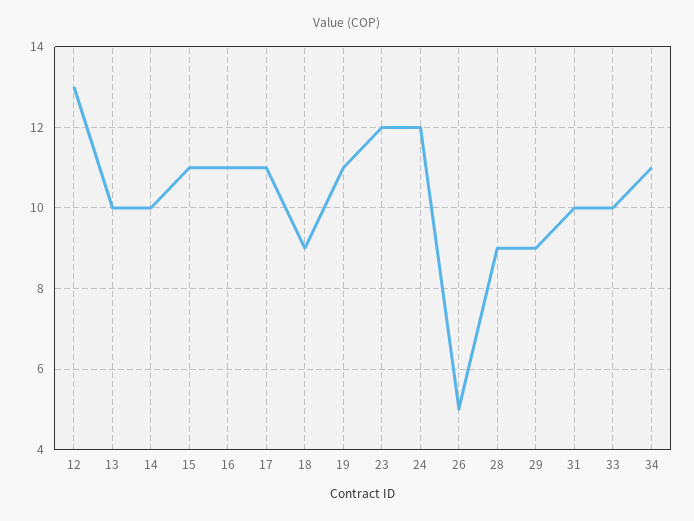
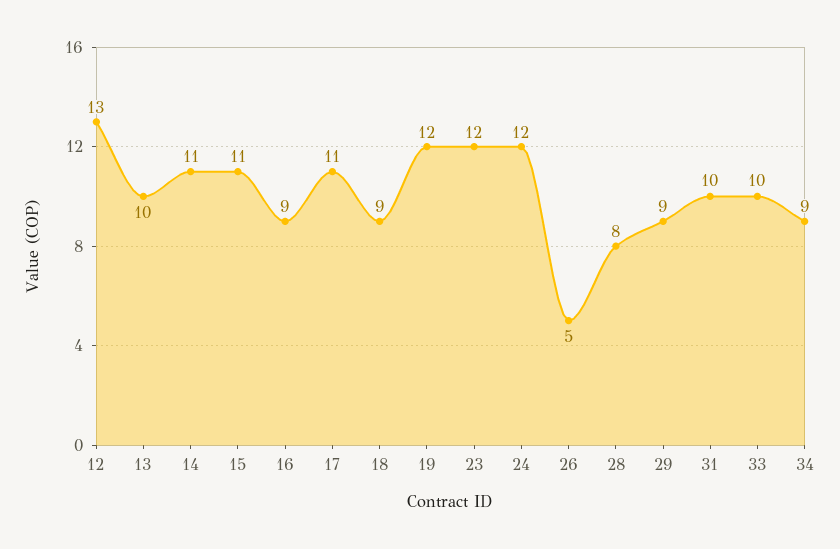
  {
    "12": 13,
    "13": 10,
-   "14": 10,
+   "14": 11,
    "15": 11,
-   "16": 11,
+   "16": 9,
    "17": 11,
    "18": 9,
-   "19": 11,
+   "19": 12,
    "23": 12,
    "24": 12,
    "26": 5,
-   "28": 9,
+   "28": 8,
    "29": 9,
    "31": 10,
    "33": 10,
-   "34": 11
+   "34": 9
  }

